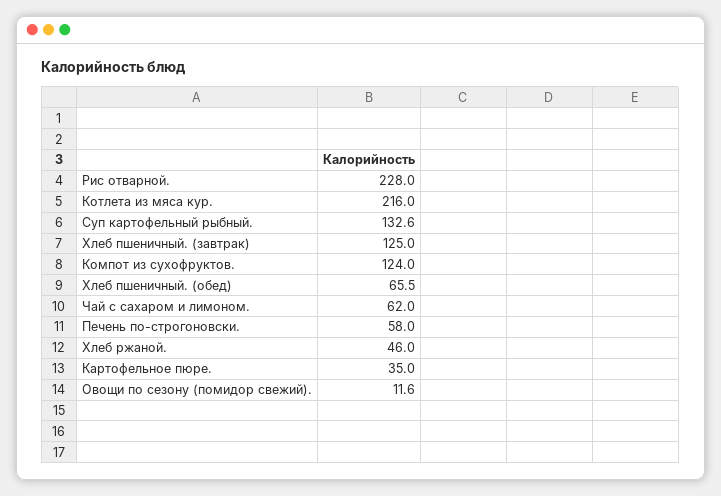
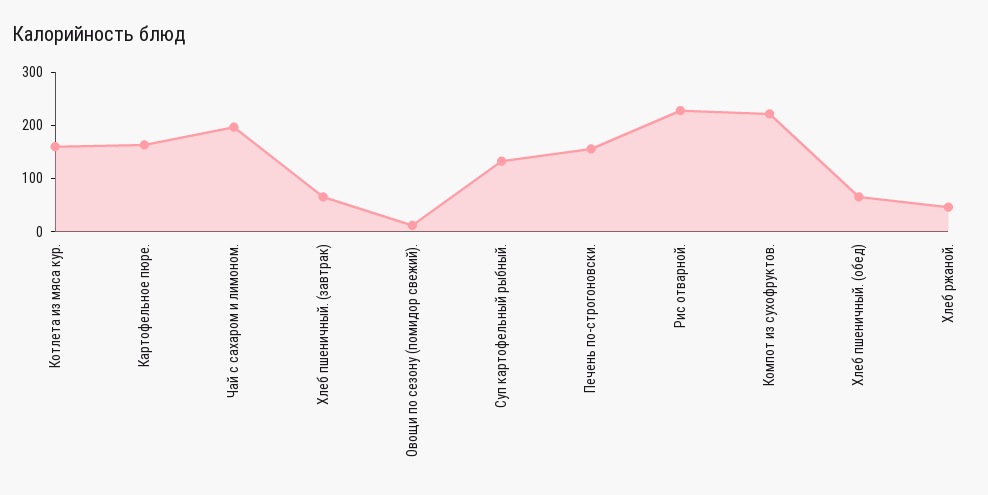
  {
    "Рис отварной.": 228,
-   "Котлета из мяса кур.": 216,
+   "Котлета из мяса кур.": 160,
    "Суп картофельный рыбный.": 132.6,
-   "Хлеб пшеничный. (завтрак)": 125,
+   "Хлеб пшеничный. (завтрак)": 60,
-   "Компот из сухофруктов.": 124,
+   "Компот из сухофруктов.": 220,
    "Хлеб пшеничный. (обед)": 65.5,
-   "Чай с сахаром и лимоном.": 62,
+   "Чай с сахаром и лимоном.": 200,
-   "Печень по-строгоновски.": 58,
+   "Печень по-строгоновски.": 160,
    "Хлеб ржаной.": 46,
-   "Картофельное пюре.": 35,
+   "Картофельное пюре.": 160,
    "Овощи по сезону (помидор свежий).": 11.6
  }

